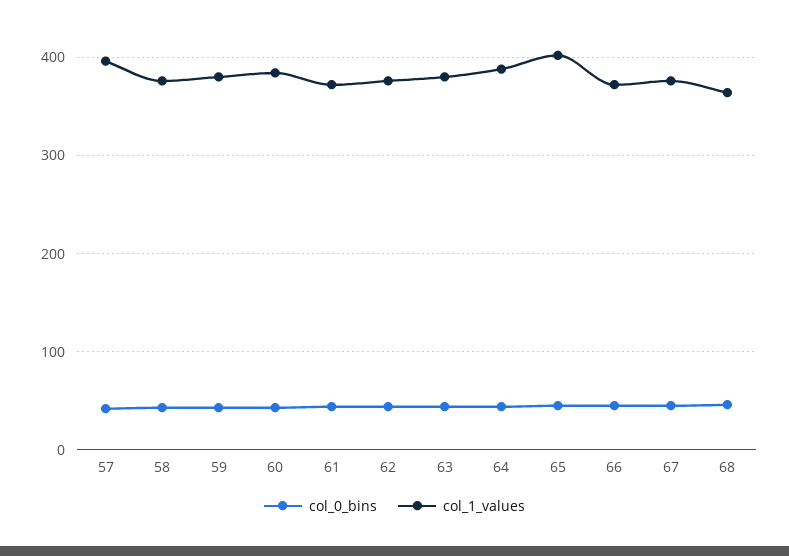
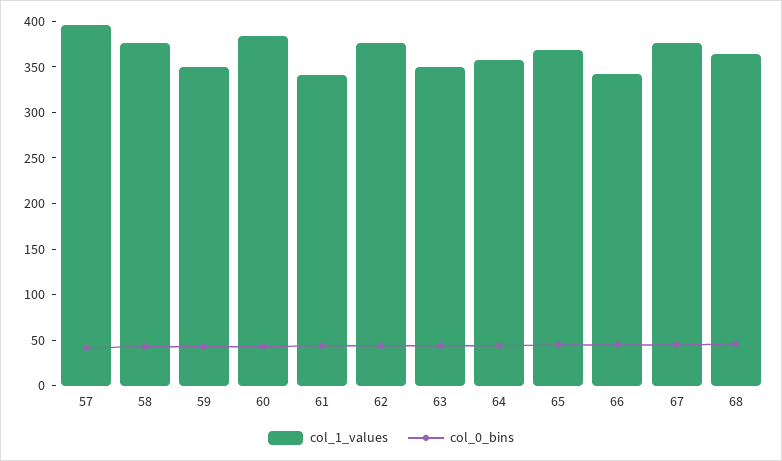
  {
    "col_0_bins": {
      "57": 40,
      "58": 40,
      "59": 40,
      "60": 40,
      "61": 40,
      "62": 40,
      "63": 40,
      "64": 40,
      "65": 50,
      "66": 50,
      "67": 50,
      "68": 50
    },
    "col_1_values": {
      "57": 400,
      "58": 380,
-     "59": 380,
+     "59": 350,
      "60": 380,
-     "61": 370,
+     "61": 340,
      "62": 380,
-     "63": 380,
+     "63": 350,
-     "64": 390,
+     "64": 360,
-     "65": 400,
+     "65": 370,
-     "66": 370,
+     "66": 340,
      "67": 380,
      "68": 360
    }
  }

